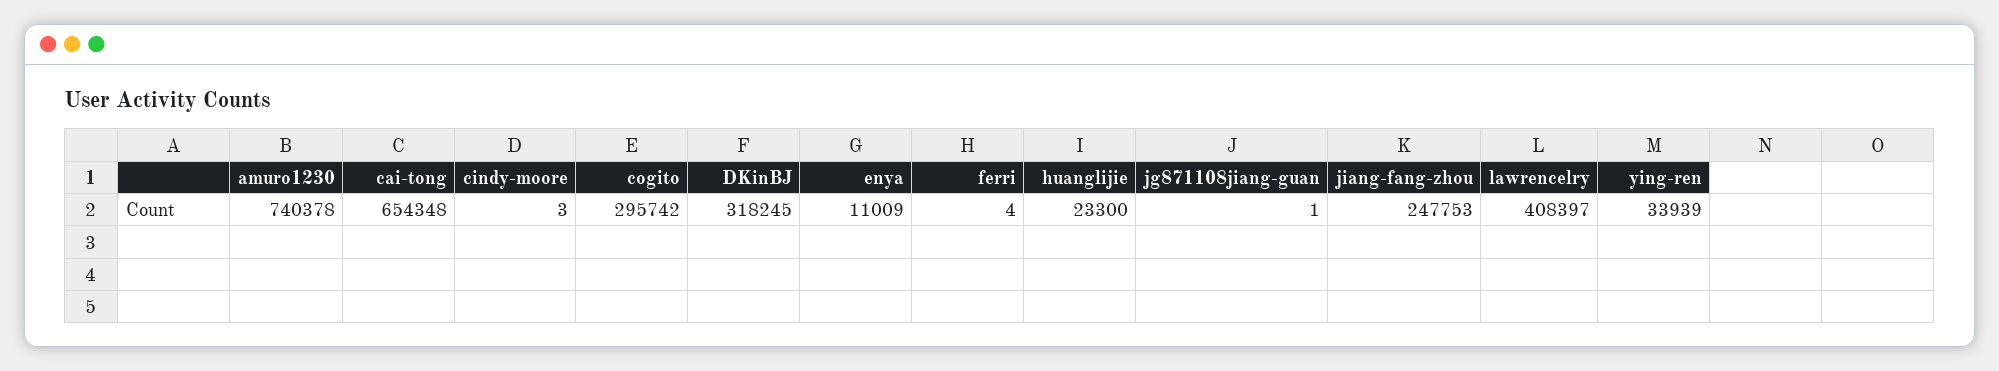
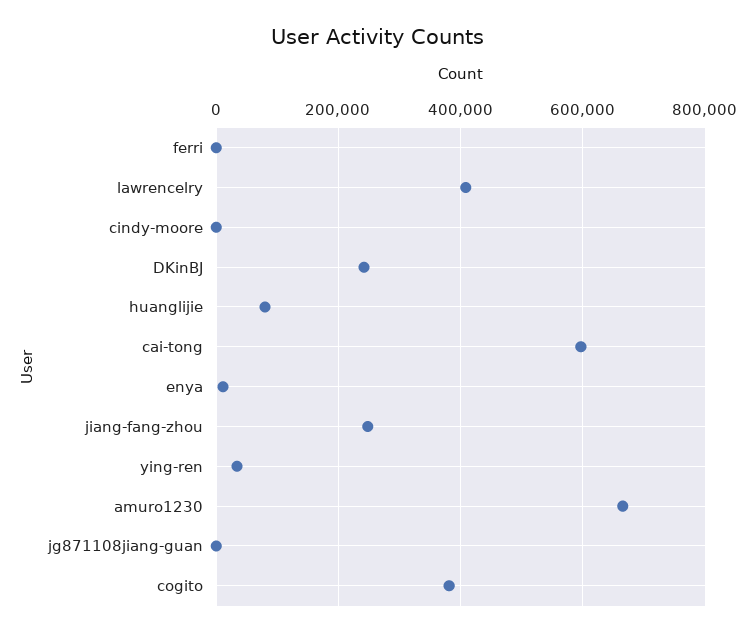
  {
-   "amuro1230": 740378,
+   "amuro1230": 660000,
-   "cai-tong": 654348,
+   "cai-tong": 600000,
    "cindy-moore": 3,
-   "cogito": 295742,
+   "cogito": 380000,
-   "DKinBJ": 318245,
+   "DKinBJ": 240000,
    "enya": 11009,
    "ferri": 4,
-   "huanglijie": 23300,
+   "huanglijie": 80000,
    "jg871108jiang-guan": 1,
    "jiang-fang-zhou": 247753,
    "lawrencelry": 408397,
    "ying-ren": 33939
  }

